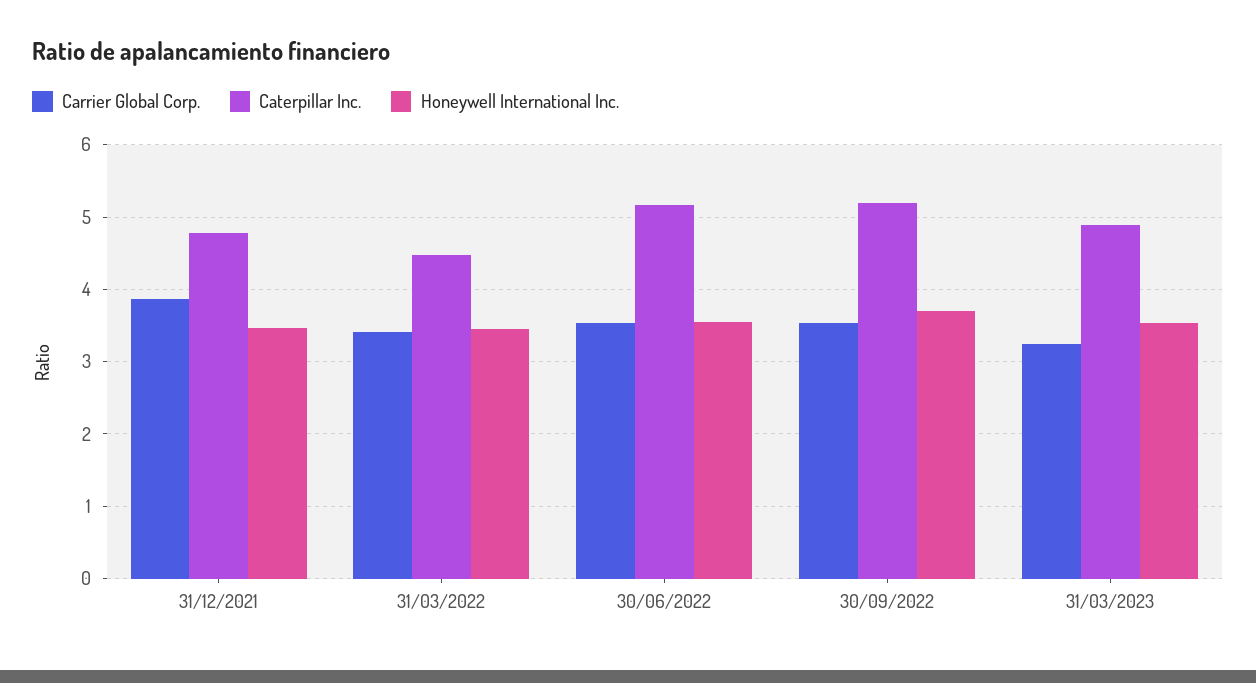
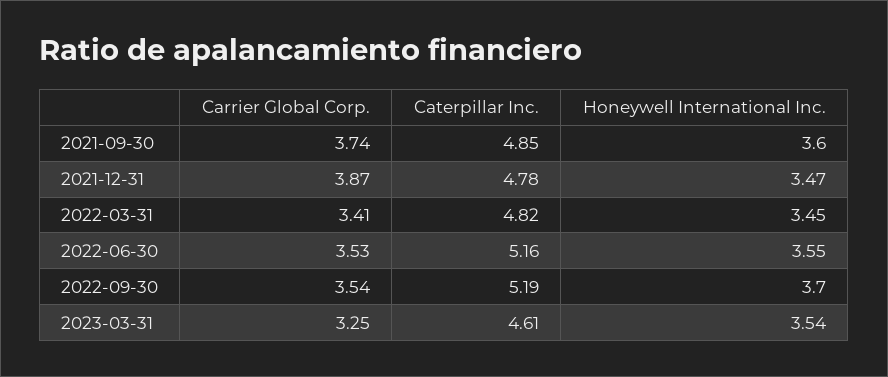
  {
    "Carrier Global Corp.": {
      "31/12/2021": 3.87,
      "31/03/2022": 3.41,
      "30/06/2022": 3.53,
      "30/09/2022": 3.54,
-     "31/03/2023": 3.25
+     "31/03/2023": 3.25,
+     "2021-09-30": 3.74
    },
    "Caterpillar Inc.": {
      "31/12/2021": 4.78,
-     "31/03/2022": 4.5,
+     "31/03/2022": 4.82,
      "30/06/2022": 5.16,
      "30/09/2022": 5.19,
-     "31/03/2023": 4.9
+     "31/03/2023": 4.61,
+     "2021-09-30": 4.85
    },
    "Honeywell International Inc.": {
      "31/12/2021": 3.47,
      "31/03/2022": 3.45,
      "30/06/2022": 3.55,
      "30/09/2022": 3.7,
-     "31/03/2023": 3.54
+     "31/03/2023": 3.54,
+     "2021-09-30": 3.6
    }
  }

